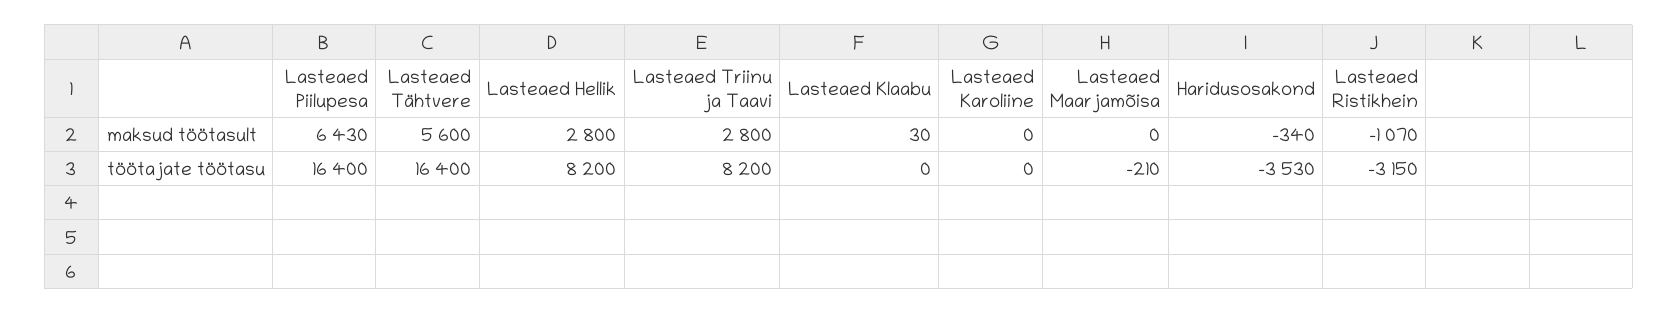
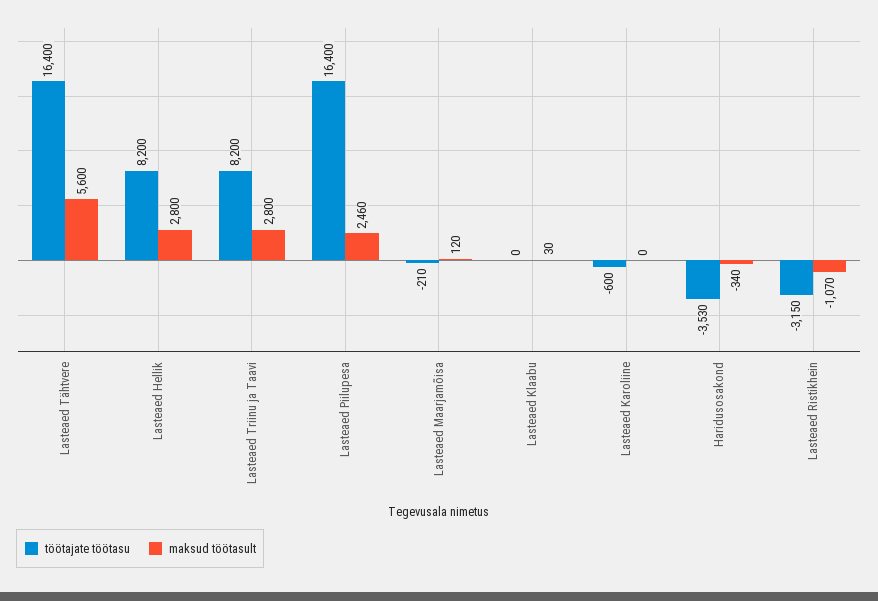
  {
    "maksud töötasult": {
-     "Lasteaed Piilupesa": 6430,
+     "Lasteaed Piilupesa": 2460,
      "Lasteaed Tähtvere": 5600,
      "Lasteaed Hellik": 2800,
      "Lasteaed Triinu ja Taavi": 2800,
      "Lasteaed Klaabu": 30,
      "Lasteaed Karoliine": 0,
-     "Lasteaed Maarjamõisa": 0,
+     "Lasteaed Maarjamõisa": 120,
      "Haridusosakond": -340,
      "Lasteaed Ristikhein": -1070
    },
    "töötajate töötasu": {
      "Lasteaed Piilupesa": 16400,
      "Lasteaed Tähtvere": 16400,
      "Lasteaed Hellik": 8200,
      "Lasteaed Triinu ja Taavi": 8200,
      "Lasteaed Klaabu": 0,
-     "Lasteaed Karoliine": 0,
+     "Lasteaed Karoliine": -600,
      "Lasteaed Maarjamõisa": -210,
      "Haridusosakond": -3530,
      "Lasteaed Ristikhein": -3150
    }
  }

